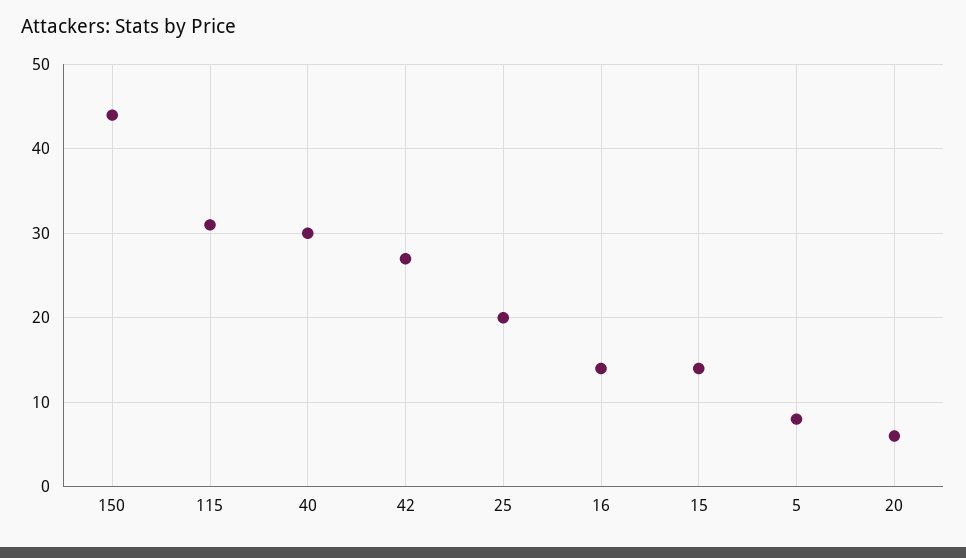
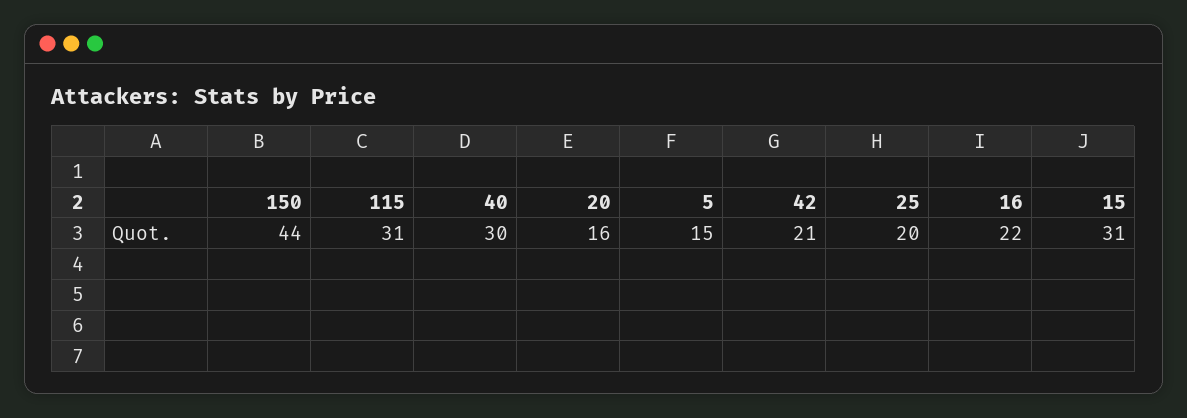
  {
    "150": 44,
    "115": 31,
    "40": 30,
-   "42": 27,
+   "42": 21,
    "25": 20,
-   "16": 14,
+   "16": 22,
-   "15": 14,
+   "15": 31,
-   "5": 8,
+   "5": 15,
-   "20": 6
+   "20": 16
  }

